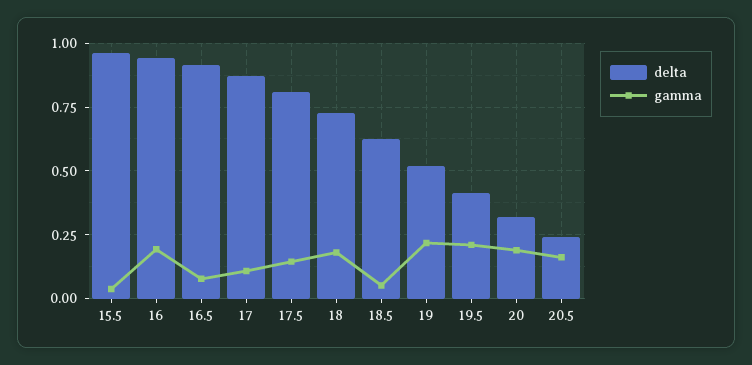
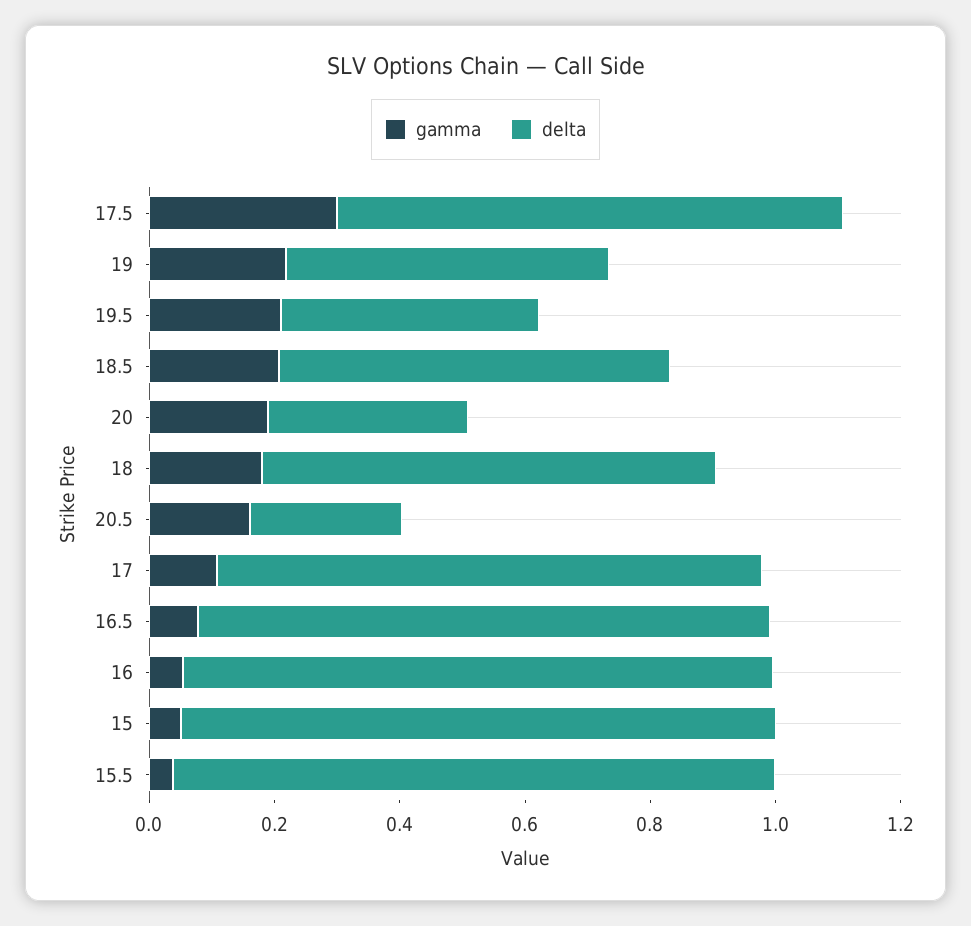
  {
    "delta": {
      "15.5": 0.95,
      "16": 0.95,
      "16.5": 0.925,
      "17": 0.875,
      "17.5": 0.8,
      "18": 0.725,
      "18.5": 0.625,
      "19": 0.525,
      "19.5": 0.4,
      "20": 0.325,
-     "20.5": 0.25
+     "20.5": 0.25,
+     "15": 0.95
    },
    "gamma": {
      "15.5": 0.025,
-     "16": 0.2,
+     "16": 0.05,
      "16.5": 0.075,
      "17": 0.1,
-     "17.5": 0.15,
+     "17.5": 0.3,
      "18": 0.175,
-     "18.5": 0.05,
+     "18.5": 0.2,
      "19": 0.225,
      "19.5": 0.2,
      "20": 0.2,
-     "20.5": 0.15
+     "20.5": 0.15,
+     "15": 0.05
    }
  }

